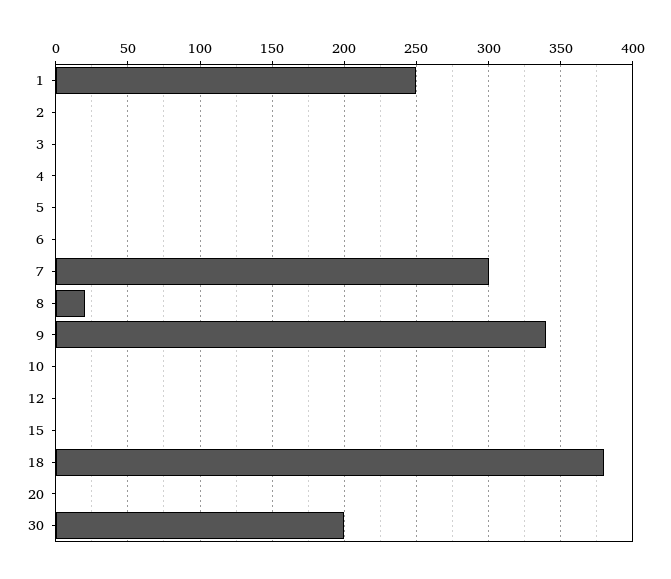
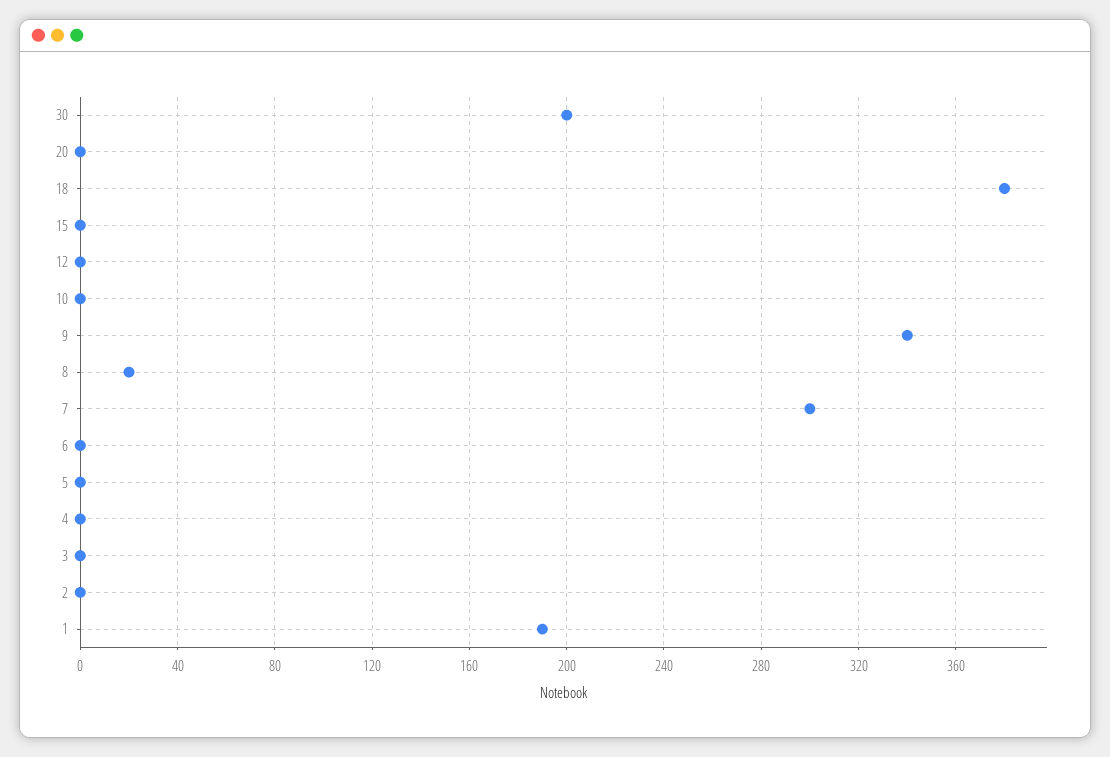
  {
-   "1": 250,
+   "1": 190,
    "2": 0,
    "3": 0,
    "4": 0,
    "5": 0,
    "6": 0,
    "7": 300,
    "8": 20,
    "9": 340,
    "10": 0,
    "12": 0,
    "15": 0,
    "18": 380,
    "20": 0,
    "30": 200
  }

